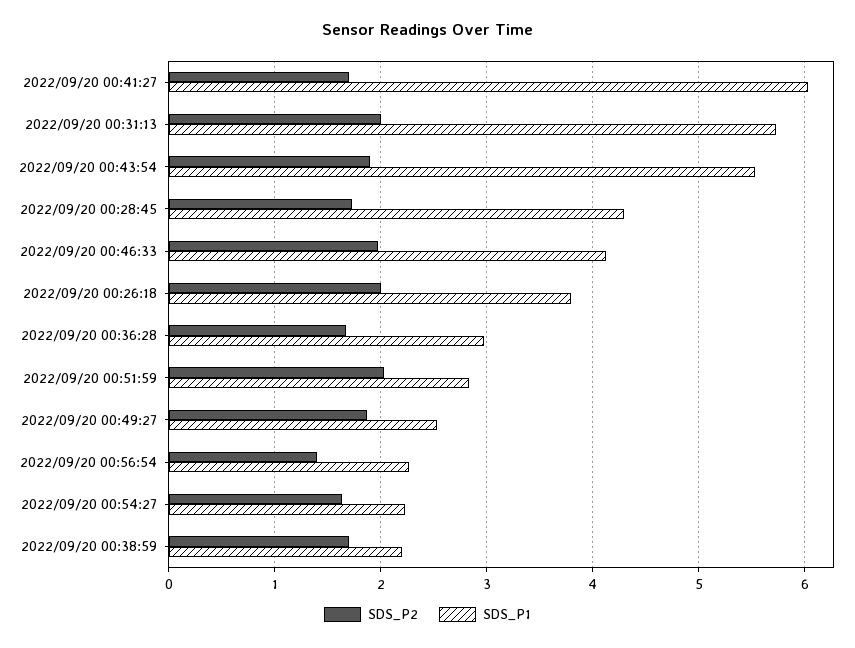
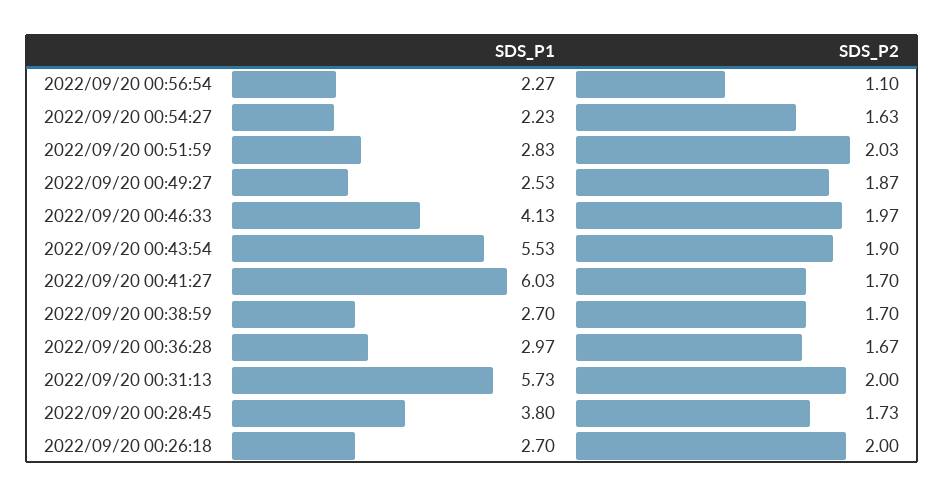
  {
    "SDS_P2": {
      "2022/09/20 00:41:27": 1.7,
      "2022/09/20 00:31:13": 2,
      "2022/09/20 00:43:54": 1.9,
      "2022/09/20 00:28:45": 1.73,
      "2022/09/20 00:46:33": 1.97,
      "2022/09/20 00:26:18": 2,
      "2022/09/20 00:36:28": 1.67,
      "2022/09/20 00:51:59": 2.03,
      "2022/09/20 00:49:27": 1.87,
-     "2022/09/20 00:56:54": 1.4,
+     "2022/09/20 00:56:54": 1.1,
      "2022/09/20 00:54:27": 1.63,
      "2022/09/20 00:38:59": 1.7
    },
    "SDS_P1": {
      "2022/09/20 00:41:27": 6.03,
      "2022/09/20 00:31:13": 5.73,
      "2022/09/20 00:43:54": 5.53,
-     "2022/09/20 00:28:45": 4.3,
+     "2022/09/20 00:28:45": 3.8,
      "2022/09/20 00:46:33": 4.13,
-     "2022/09/20 00:26:18": 3.8,
+     "2022/09/20 00:26:18": 2.7,
      "2022/09/20 00:36:28": 2.97,
      "2022/09/20 00:51:59": 2.83,
      "2022/09/20 00:49:27": 2.53,
      "2022/09/20 00:56:54": 2.27,
      "2022/09/20 00:54:27": 2.23,
-     "2022/09/20 00:38:59": 2.2
+     "2022/09/20 00:38:59": 2.7
    }
  }

